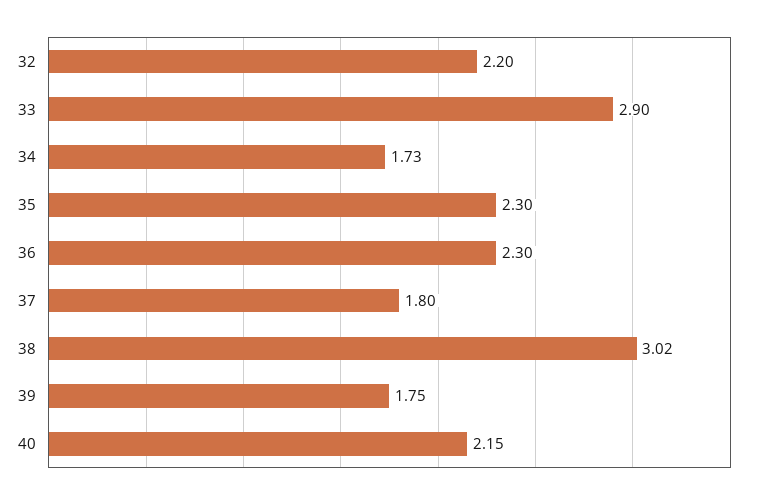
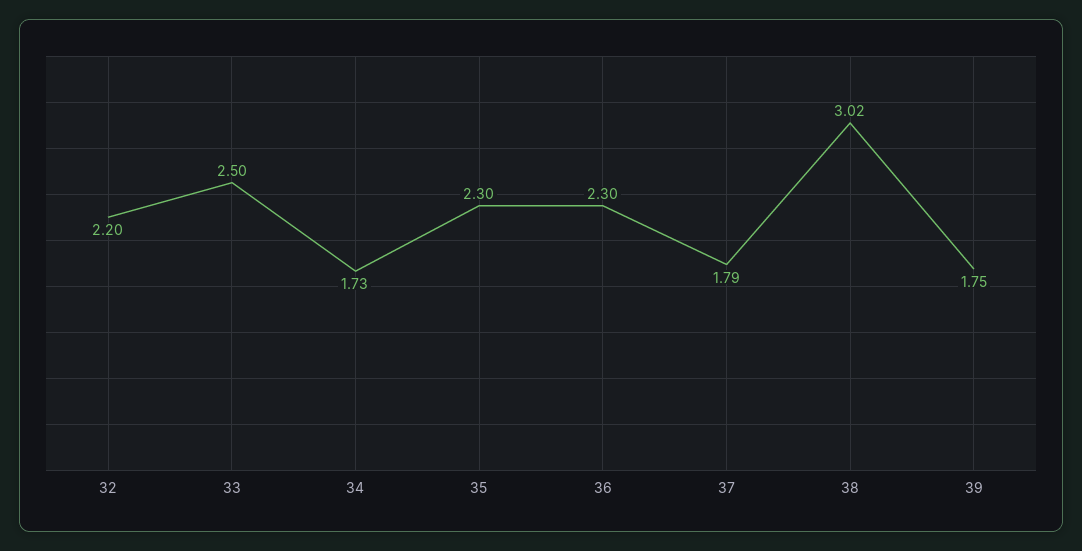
  {
    "32": 2.2,
-   "33": 2.9,
+   "33": 2.5,
    "34": 1.73,
    "35": 2.3,
    "36": 2.3,
-   "37": 1.8,
+   "37": 1.79,
    "38": 3.02,
-   "39": 1.75,
+   "39": 1.75
-   "40": 2.15
  }

